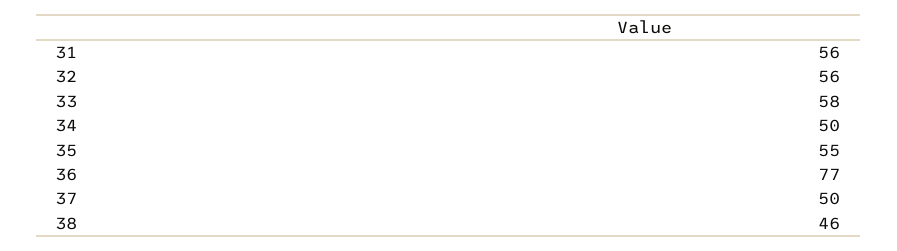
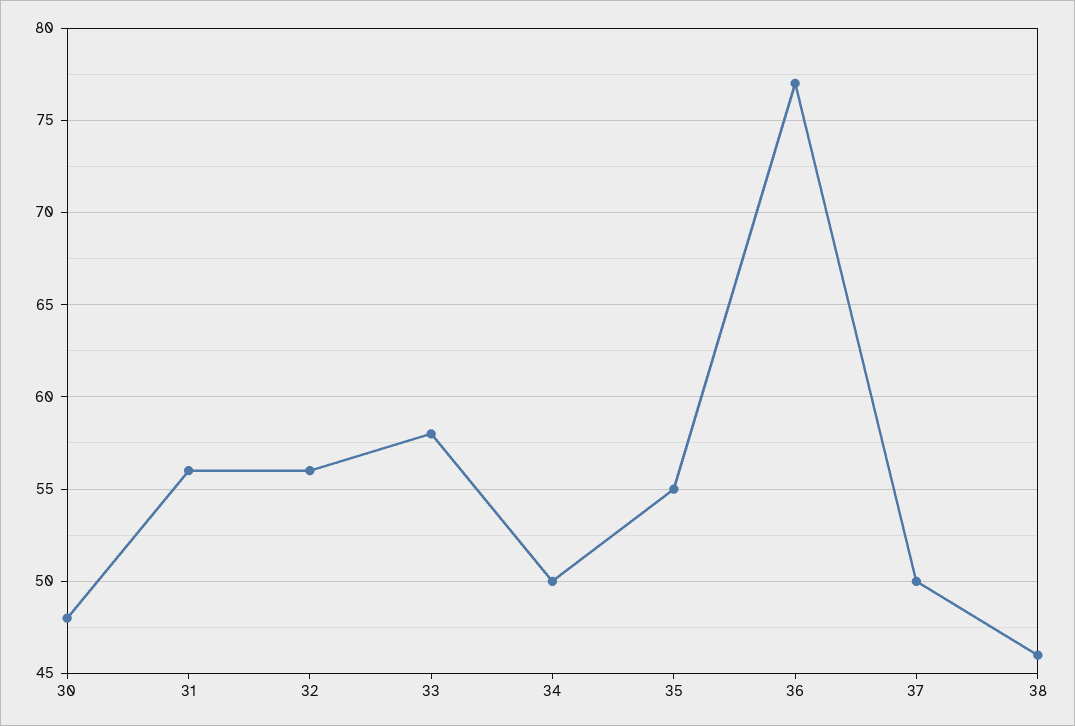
  {
    "31": 56,
    "32": 56,
    "33": 58,
    "34": 50,
    "35": 55,
    "36": 77,
    "37": 50,
-   "38": 46
+   "38": 46,
+   "30": 48
  }

